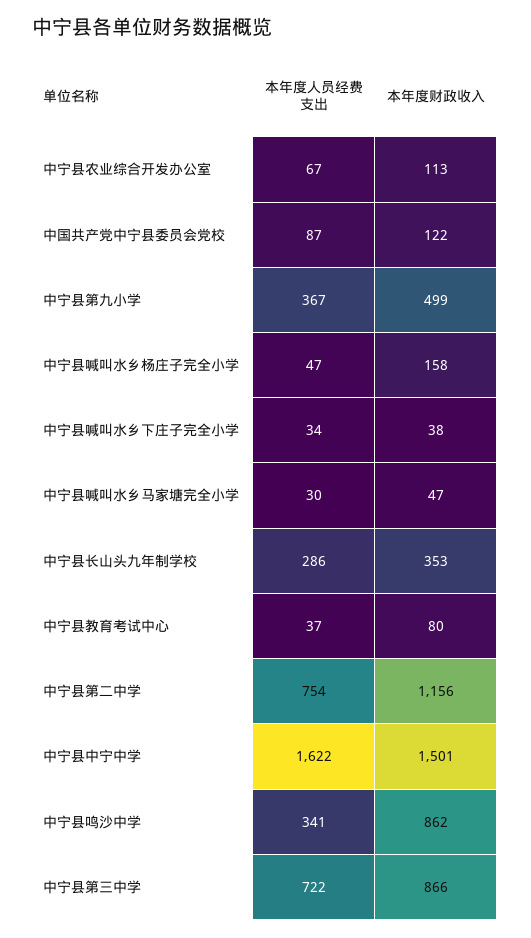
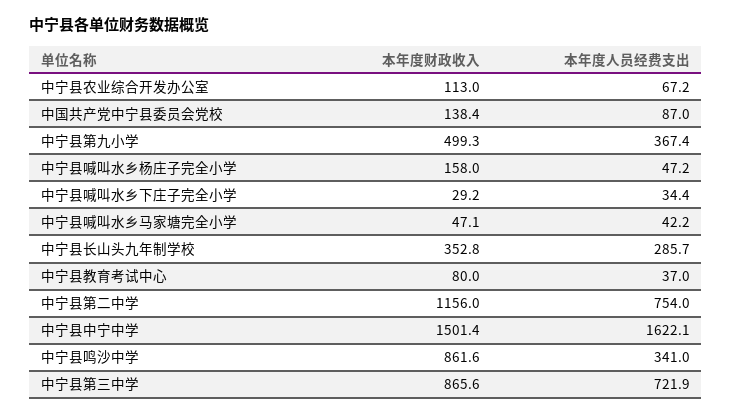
  {
    "本年度人员经费支出": {
      "中宁县农业综合开发办公室": 67.2,
      "中国共产党中宁县委员会党校": 87,
      "中宁县第九小学": 367.4,
      "中宁县喊叫水乡杨庄子完全小学": 47.2,
      "中宁县喊叫水乡下庄子完全小学": 34.4,
-     "中宁县喊叫水乡马家塘完全小学": 30,
+     "中宁县喊叫水乡马家塘完全小学": 42.2,
      "中宁县长山头九年制学校": 285.7,
      "中宁县教育考试中心": 37,
      "中宁县第二中学": 754,
      "中宁县中宁中学": 1622.1,
      "中宁县鸣沙中学": 341,
      "中宁县第三中学": 721.9
    },
    "本年度财政收入": {
      "中宁县农业综合开发办公室": 113,
-     "中国共产党中宁县委员会党校": 122,
+     "中国共产党中宁县委员会党校": 138.4,
      "中宁县第九小学": 499.3,
      "中宁县喊叫水乡杨庄子完全小学": 158,
-     "中宁县喊叫水乡下庄子完全小学": 38,
+     "中宁县喊叫水乡下庄子完全小学": 29.2,
      "中宁县喊叫水乡马家塘完全小学": 47.1,
      "中宁县长山头九年制学校": 352.8,
      "中宁县教育考试中心": 80,
      "中宁县第二中学": 1156,
      "中宁县中宁中学": 1501.4,
      "中宁县鸣沙中学": 861.6,
      "中宁县第三中学": 865.6
    }
  }

